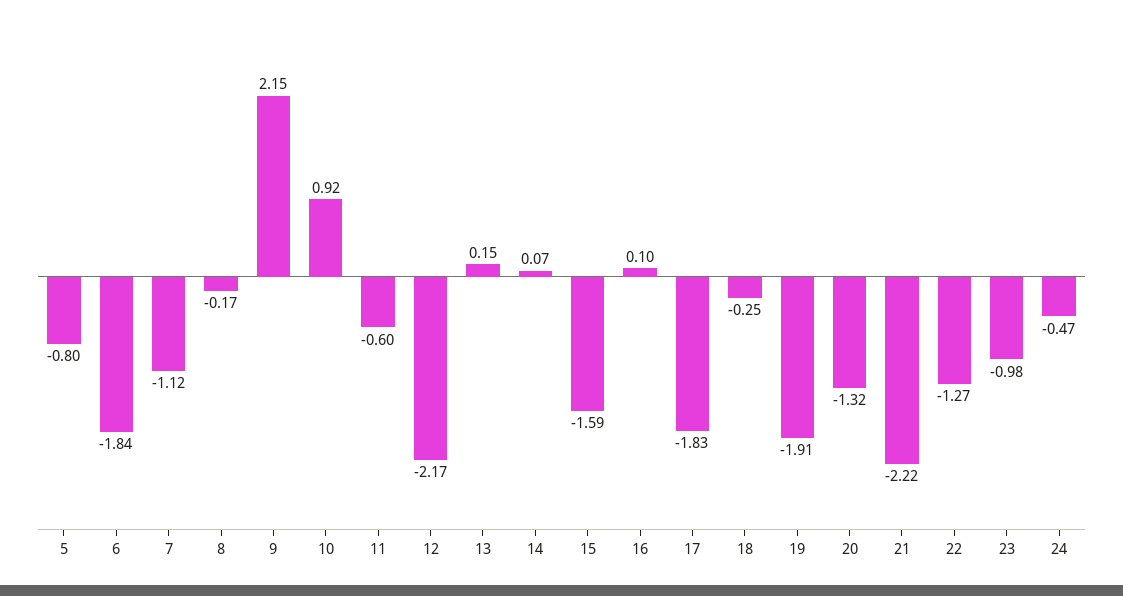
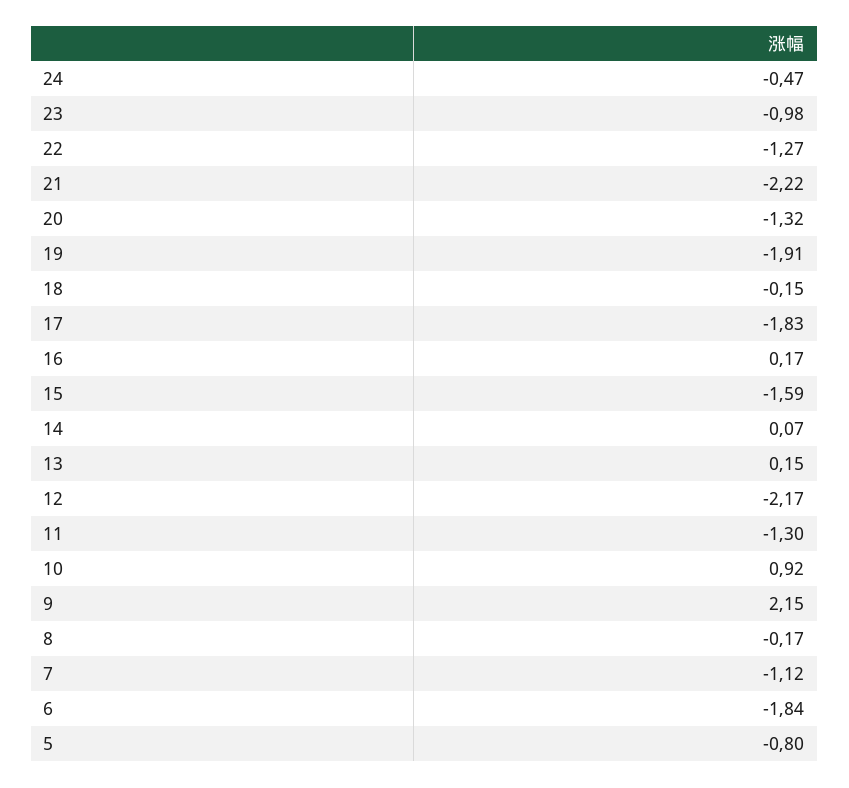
  {
    "5": -0.8,
    "6": -1.84,
    "7": -1.12,
    "8": -0.17,
    "9": 2.15,
    "10": 0.92,
-   "11": -0.6,
+   "11": -1.3,
    "12": -2.17,
    "13": 0.15,
    "14": 0.07,
    "15": -1.59,
-   "16": 0.1,
+   "16": 0.17,
    "17": -1.83,
-   "18": -0.25,
+   "18": -0.15,
    "19": -1.91,
    "20": -1.32,
    "21": -2.22,
    "22": -1.27,
    "23": -0.98,
    "24": -0.47
  }

